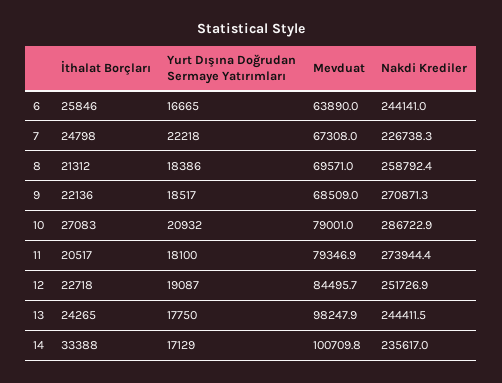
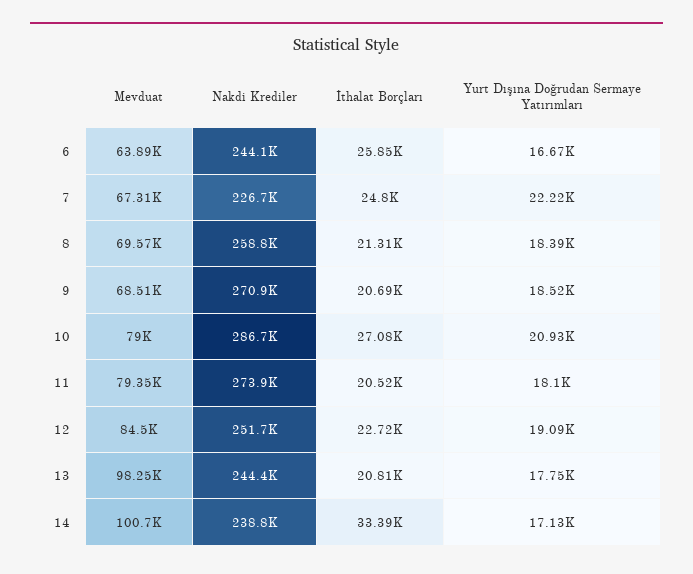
  {
    "İthalat Borçları": {
      "6": 25846,
      "7": 24798,
      "8": 21312,
-     "9": 22136,
+     "9": 20690,
      "10": 27083,
      "11": 20517,
      "12": 22718,
-     "13": 24265,
+     "13": 20810,
      "14": 33388
    },
    "Yurt Dışına Doğrudan Sermaye Yatırımları": {
      "6": 16665,
      "7": 22218,
      "8": 18386,
      "9": 18517,
      "10": 20932,
      "11": 18100,
      "12": 19087,
      "13": 17750,
      "14": 17129
    },
    "Mevduat": {
      "6": 63890,
      "7": 67308,
      "8": 69571,
      "9": 68509,
      "10": 79001,
      "11": 79346.9,
      "12": 84495.7,
      "13": 98247.9,
      "14": 100709.8
    },
    "Nakdi Krediler": {
      "6": 244141,
      "7": 226738.3,
      "8": 258792.4,
      "9": 270871.3,
      "10": 286722.9,
      "11": 273944.4,
      "12": 251726.9,
      "13": 244411.5,
-     "14": 235617
+     "14": 238800
    }
  }

